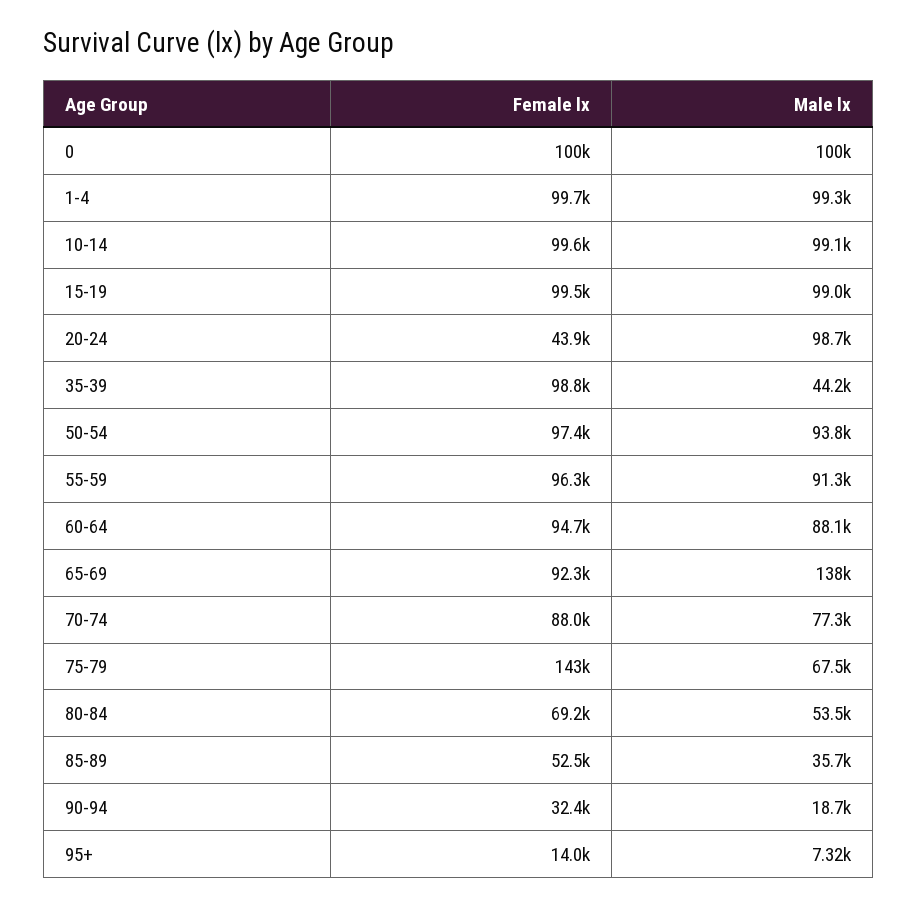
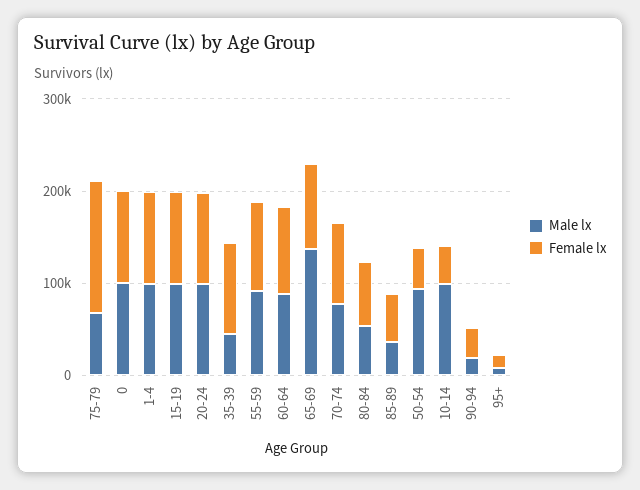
  {
    "Female lx": {
      "0": 100000,
      "1-4": 99700,
-     "10-14": 99600,
+     "10-14": 40000,
      "15-19": 99500,
-     "20-24": 43900,
+     "20-24": 100000,
      "35-39": 98800,
-     "50-54": 97400,
+     "50-54": 40000,
      "55-59": 96300,
      "60-64": 94700,
      "65-69": 92300,
      "70-74": 88000,
      "75-79": 143000,
      "80-84": 69200,
      "85-89": 52500,
      "90-94": 32400,
      "95+": 14000
    },
    "Male lx": {
      "0": 100000,
      "1-4": 99300,
      "10-14": 99100,
      "15-19": 99000,
      "20-24": 98700,
      "35-39": 44200,
      "50-54": 93800,
      "55-59": 91300,
      "60-64": 88100,
      "65-69": 138000,
      "70-74": 77300,
      "75-79": 67500,
      "80-84": 53500,
      "85-89": 35700,
      "90-94": 18700,
      "95+": 7320
    }
  }

